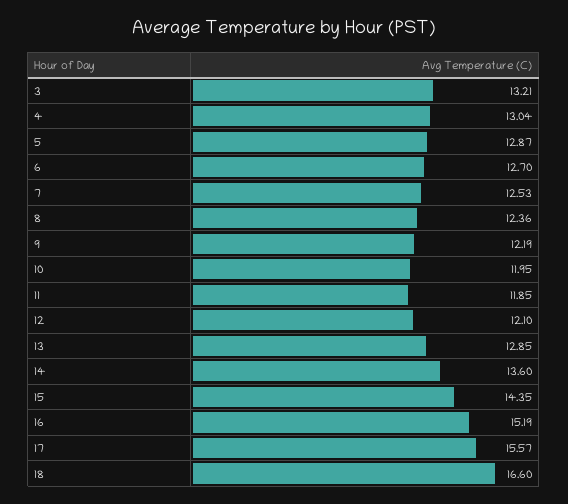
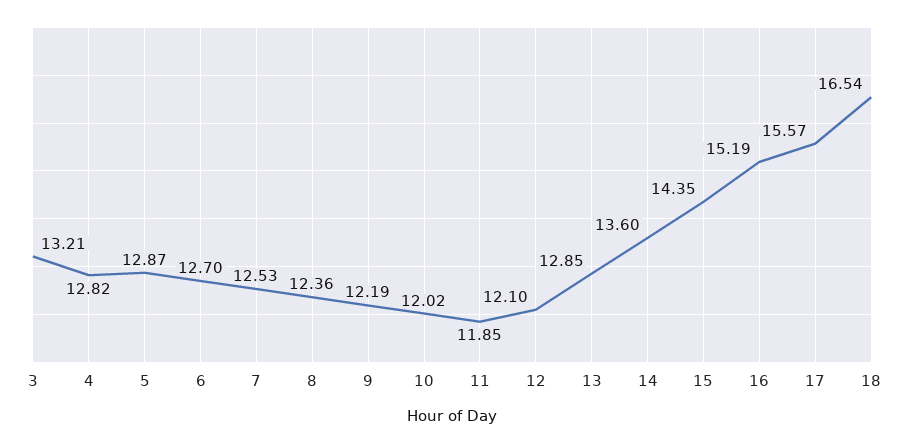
  {
    "3": 13.21,
-   "4": 13.04,
+   "4": 12.82,
    "5": 12.87,
    "6": 12.7,
    "7": 12.53,
    "8": 12.36,
    "9": 12.19,
-   "10": 11.95,
+   "10": 12.02,
    "11": 11.85,
    "12": 12.1,
    "13": 12.85,
    "14": 13.6,
    "15": 14.35,
    "16": 15.19,
    "17": 15.57,
-   "18": 16.6
+   "18": 16.54
  }

